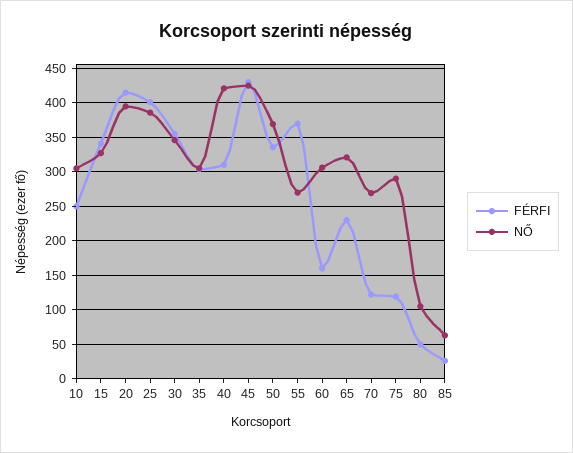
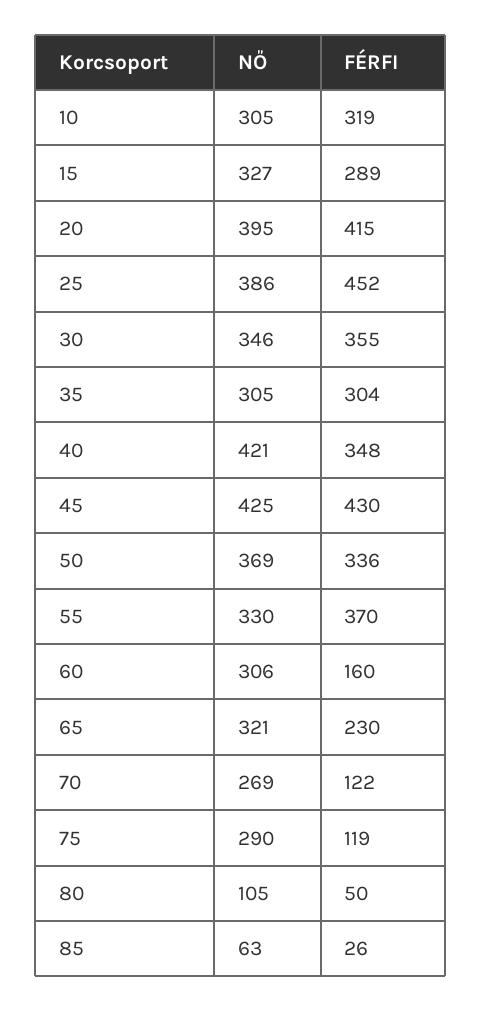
  {
    "FÉRFI": {
-     "10": 250,
+     "10": 319,
-     "15": 340,
+     "15": 289,
      "20": 415,
-     "25": 400,
+     "25": 452,
      "30": 355,
      "35": 304,
-     "40": 310,
+     "40": 348,
      "45": 430,
      "50": 336,
      "55": 370,
      "60": 160,
      "65": 230,
      "70": 122,
      "75": 119,
      "80": 50,
      "85": 26
    },
    "NŐ": {
      "10": 305,
      "15": 327,
      "20": 395,
      "25": 386,
      "30": 346,
      "35": 305,
      "40": 421,
      "45": 425,
      "50": 369,
-     "55": 270,
+     "55": 330,
      "60": 306,
      "65": 321,
      "70": 269,
      "75": 290,
      "80": 105,
      "85": 63
    }
  }

